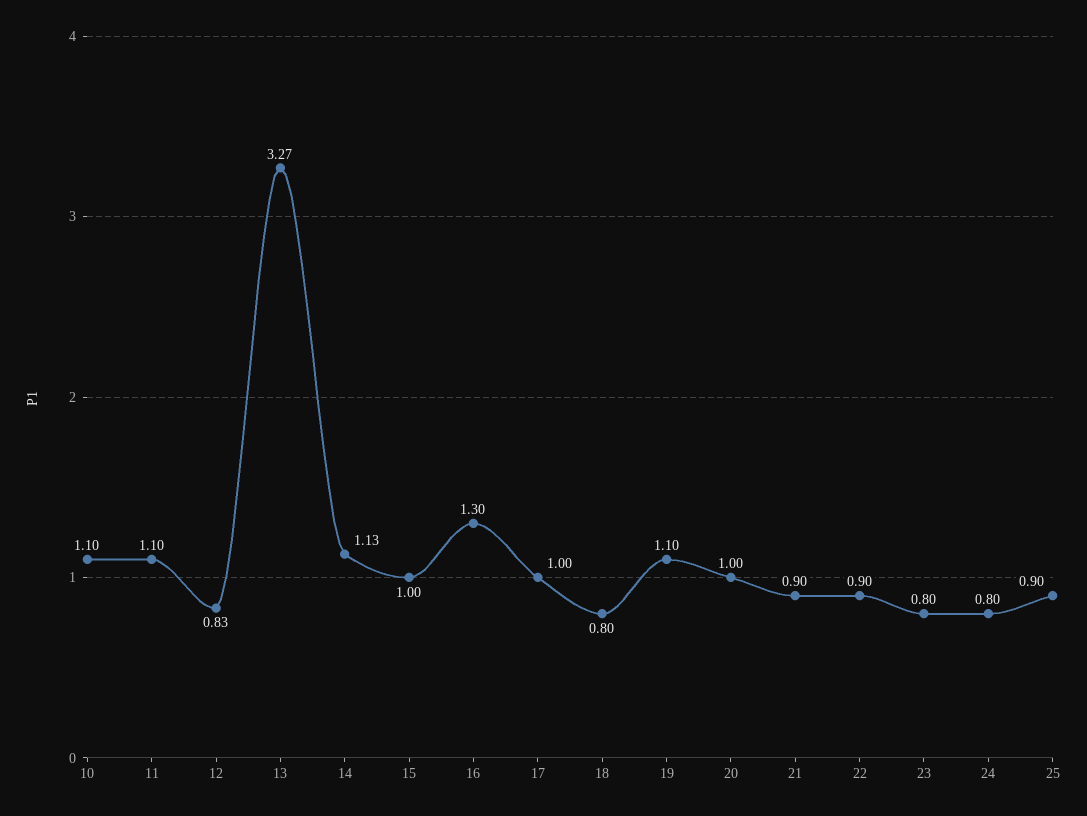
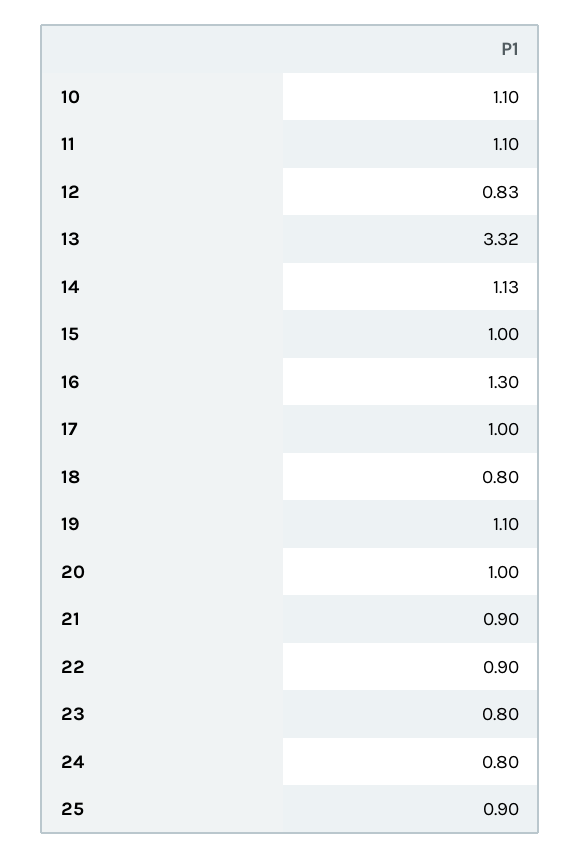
  {
    "10": 1.1,
    "11": 1.1,
    "12": 0.83,
-   "13": 3.27,
+   "13": 3.32,
    "14": 1.13,
    "15": 1,
    "16": 1.3,
    "17": 1,
    "18": 0.8,
    "19": 1.1,
    "20": 1,
    "21": 0.9,
    "22": 0.9,
    "23": 0.8,
    "24": 0.8,
    "25": 0.9
  }

